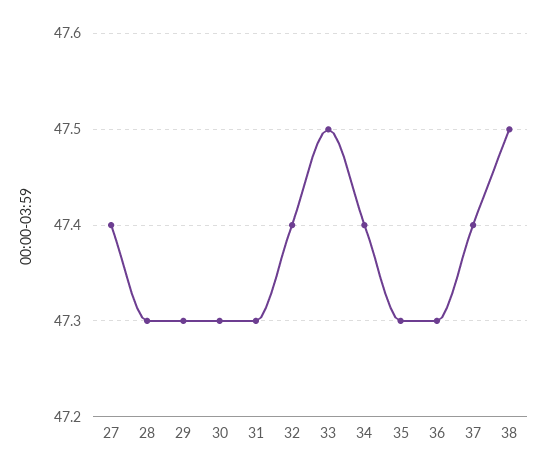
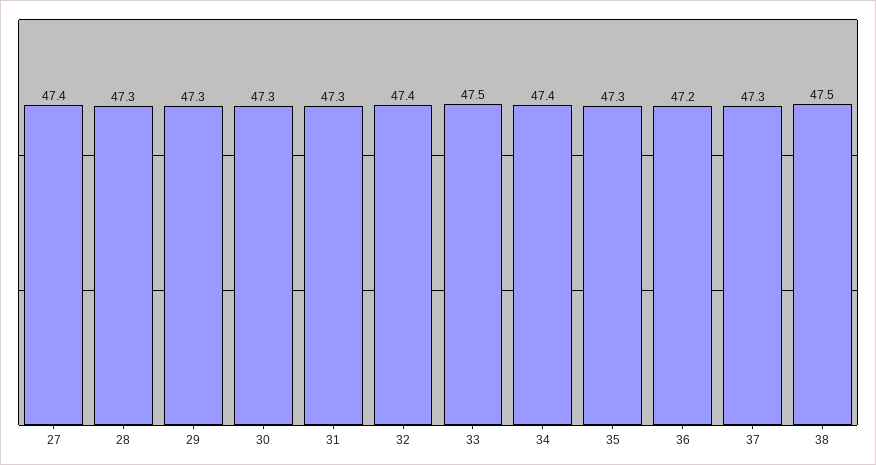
  {
    "27": 47.4,
    "28": 47.3,
    "29": 47.3,
    "30": 47.3,
    "31": 47.3,
    "32": 47.4,
    "33": 47.5,
    "34": 47.4,
    "35": 47.3,
-   "36": 47.3,
+   "36": 47.2,
-   "37": 47.4,
+   "37": 47.3,
    "38": 47.5
  }

